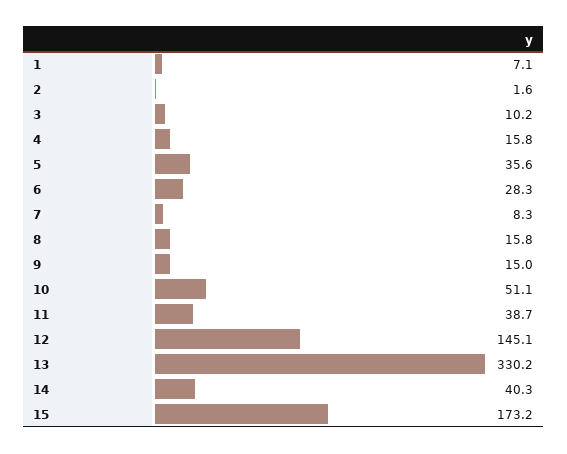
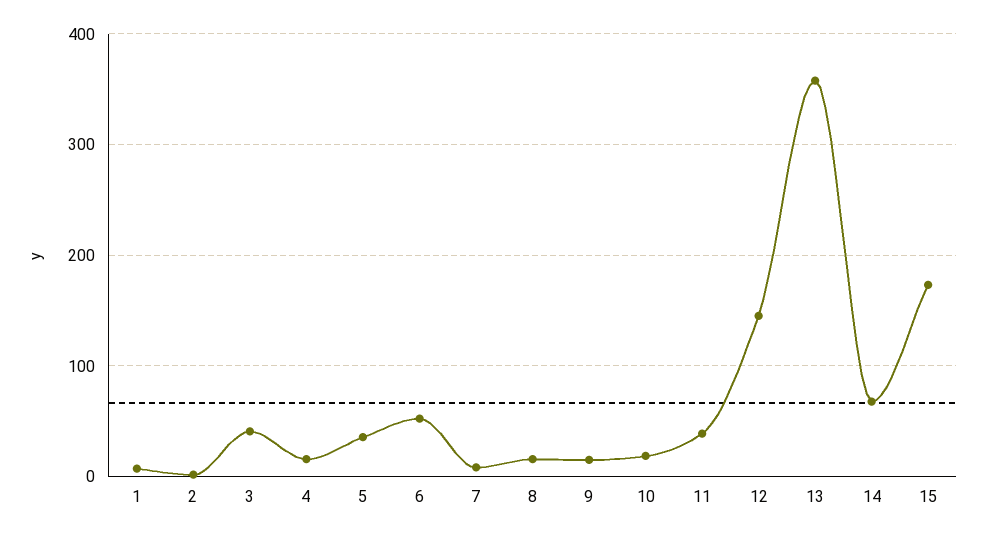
  {
    "1": 7.1,
    "2": 1.6,
-   "3": 10.2,
+   "3": 40,
    "4": 15.8,
    "5": 35.6,
-   "6": 28.3,
+   "6": 50,
    "7": 8.3,
    "8": 15.8,
    "9": 15,
-   "10": 51.1,
+   "10": 20,
    "11": 38.7,
    "12": 145.1,
-   "13": 330.2,
+   "13": 360,
-   "14": 40.3,
+   "14": 70,
    "15": 173.2
  }

